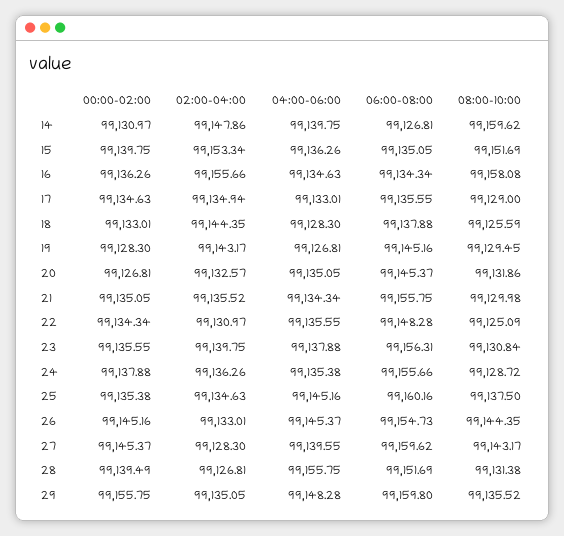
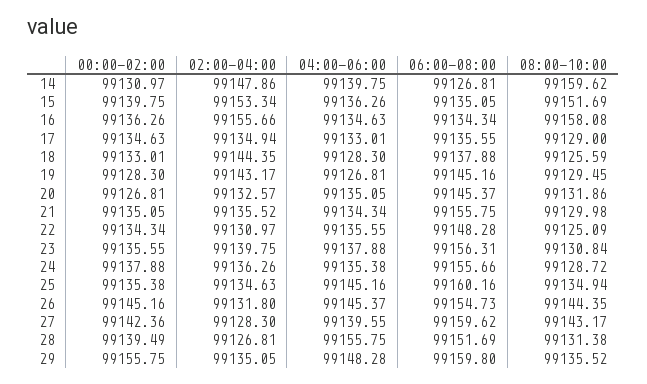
  {
    "00:00-02:00": {
      "14": 99130.97,
      "15": 99139.75,
      "16": 99136.26,
      "17": 99134.63,
      "18": 99133.01,
      "19": 99128.3,
      "20": 99126.81,
      "21": 99135.05,
      "22": 99134.34,
      "23": 99135.55,
      "24": 99137.88,
      "25": 99135.38,
      "26": 99145.16,
-     "27": 99145.37,
+     "27": 99142.36,
      "28": 99139.49,
      "29": 99155.75
    },
    "02:00-04:00": {
      "14": 99147.86,
      "15": 99153.34,
      "16": 99155.66,
      "17": 99134.94,
      "18": 99144.35,
      "19": 99143.17,
      "20": 99132.57,
      "21": 99135.52,
      "22": 99130.97,
      "23": 99139.75,
      "24": 99136.26,
      "25": 99134.63,
-     "26": 99133.01,
+     "26": 99131.8,
      "27": 99128.3,
      "28": 99126.81,
      "29": 99135.05
    },
    "04:00-06:00": {
      "14": 99139.75,
      "15": 99136.26,
      "16": 99134.63,
      "17": 99133.01,
      "18": 99128.3,
      "19": 99126.81,
      "20": 99135.05,
      "21": 99134.34,
      "22": 99135.55,
      "23": 99137.88,
      "24": 99135.38,
      "25": 99145.16,
      "26": 99145.37,
      "27": 99139.55,
      "28": 99155.75,
      "29": 99148.28
    },
    "06:00-08:00": {
      "14": 99126.81,
      "15": 99135.05,
      "16": 99134.34,
      "17": 99135.55,
      "18": 99137.88,
      "19": 99145.16,
      "20": 99145.37,
      "21": 99155.75,
      "22": 99148.28,
      "23": 99156.31,
      "24": 99155.66,
      "25": 99160.16,
      "26": 99154.73,
      "27": 99159.62,
      "28": 99151.69,
      "29": 99159.8
    },
    "08:00-10:00": {
      "14": 99159.62,
      "15": 99151.69,
      "16": 99158.08,
      "17": 99129,
      "18": 99125.59,
      "19": 99129.45,
      "20": 99131.86,
      "21": 99129.98,
      "22": 99125.09,
      "23": 99130.84,
      "24": 99128.72,
-     "25": 99137.5,
+     "25": 99134.94,
      "26": 99144.35,
      "27": 99143.17,
      "28": 99131.38,
      "29": 99135.52
    }
  }

